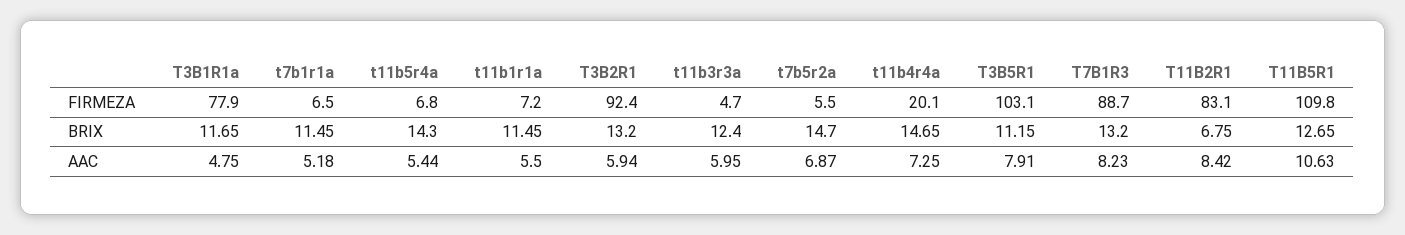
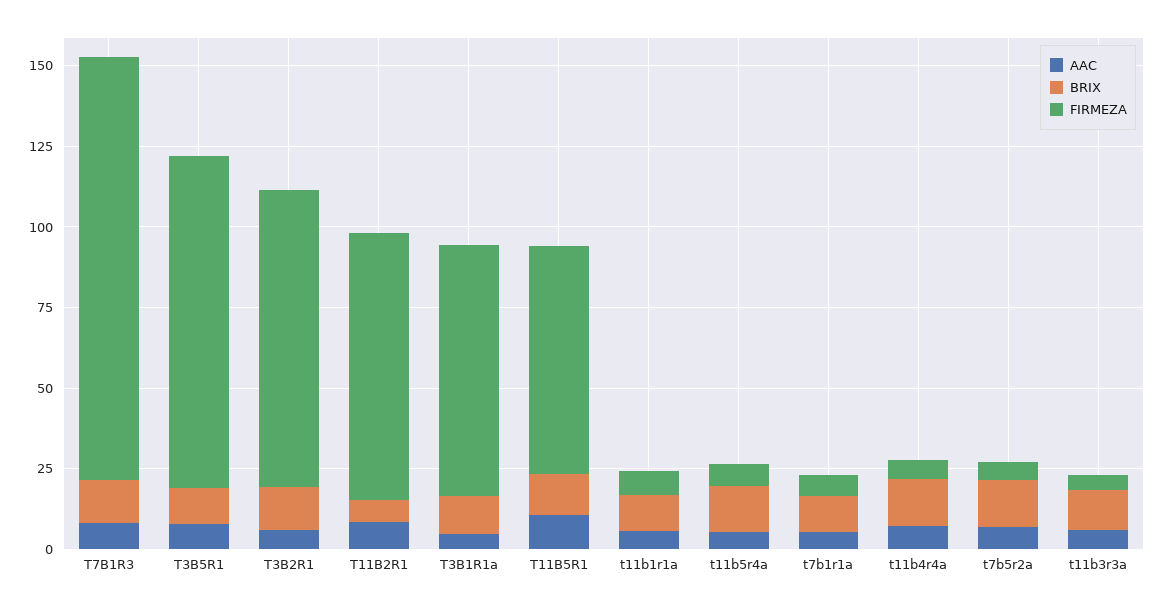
  {
    "FIRMEZA": {
      "T3B1R1a": 77.9,
      "t7b1r1a": 6.5,
      "t11b5r4a": 6.8,
      "t11b1r1a": 7.2,
      "T3B2R1": 92.4,
      "t11b3r3a": 4.7,
      "t7b5r2a": 5.5,
-     "t11b4r4a": 20.1,
+     "t11b4r4a": 5,
      "T3B5R1": 103.1,
-     "T7B1R3": 88.7,
+     "T7B1R3": 130,
      "T11B2R1": 83.1,
-     "T11B5R1": 109.8
+     "T11B5R1": 70
    },
    "BRIX": {
      "T3B1R1a": 11.65,
      "t7b1r1a": 11.45,
      "t11b5r4a": 14.3,
      "t11b1r1a": 11.45,
      "T3B2R1": 13.2,
      "t11b3r3a": 12.4,
      "t7b5r2a": 14.7,
      "t11b4r4a": 14.65,
      "T3B5R1": 11.15,
      "T7B1R3": 13.2,
      "T11B2R1": 6.75,
      "T11B5R1": 12.65
    },
    "AAC": {
      "T3B1R1a": 4.75,
      "t7b1r1a": 5.18,
      "t11b5r4a": 5.44,
      "t11b1r1a": 5.5,
      "T3B2R1": 5.94,
      "t11b3r3a": 5.95,
      "t7b5r2a": 6.87,
      "t11b4r4a": 7.25,
      "T3B5R1": 7.91,
      "T7B1R3": 8.23,
      "T11B2R1": 8.42,
      "T11B5R1": 10.63
    }
  }

